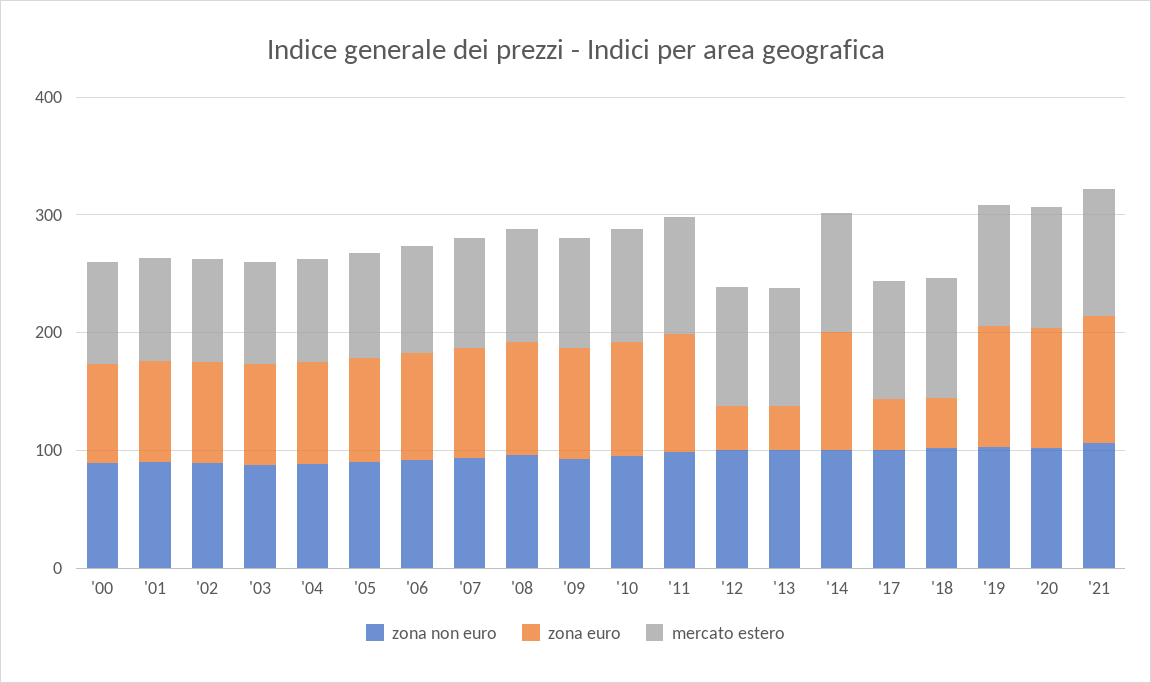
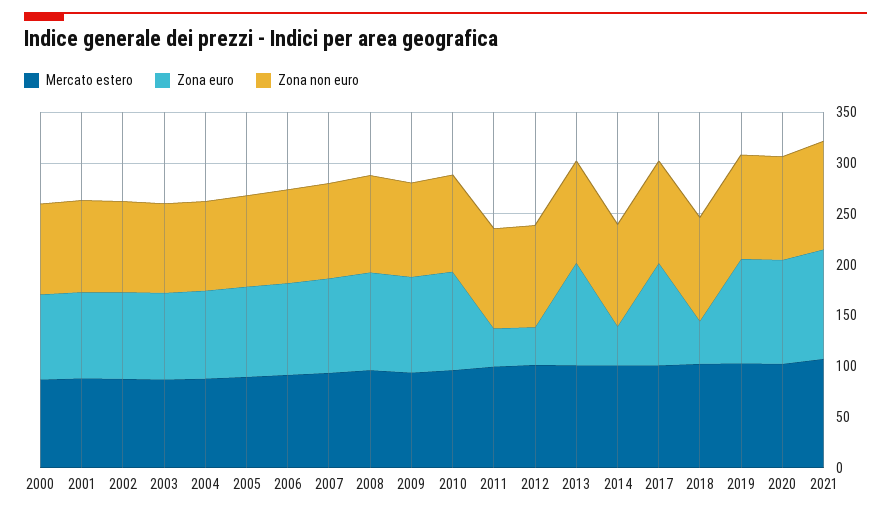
  {
    "zona non euro": {
      "'00": 90,
      "'01": 90,
      "'02": 90,
      "'03": 90,
      "'04": 90,
      "'05": 90,
      "'06": 90,
      "'07": 90,
      "'08": 100,
      "'09": 90,
      "'10": 100,
      "'11": 100,
      "'12": 100,
      "'13": 100,
      "'14": 100,
      "'17": 100,
      "'18": 100,
      "'19": 100,
      "'20": 100,
      "'21": 110
    },
    "zona euro": {
      "'00": 80,
      "'01": 90,
      "'02": 90,
      "'03": 90,
      "'04": 90,
      "'05": 90,
      "'06": 90,
      "'07": 90,
      "'08": 100,
      "'09": 90,
      "'10": 100,
-     "'11": 100,
+     "'11": 40,
      "'12": 40,
-     "'13": 40,
+     "'13": 100,
-     "'14": 100,
+     "'14": 40,
-     "'17": 40,
+     "'17": 100,
      "'18": 40,
      "'19": 100,
      "'20": 100,
      "'21": 110
    },
    "mercato estero": {
      "'00": 90,
      "'01": 90,
      "'02": 90,
      "'03": 90,
      "'04": 90,
      "'05": 90,
      "'06": 90,
      "'07": 90,
      "'08": 100,
      "'09": 90,
      "'10": 100,
      "'11": 100,
      "'12": 100,
      "'13": 100,
      "'14": 100,
      "'17": 100,
      "'18": 100,
      "'19": 100,
      "'20": 100,
      "'21": 110
    }
  }

